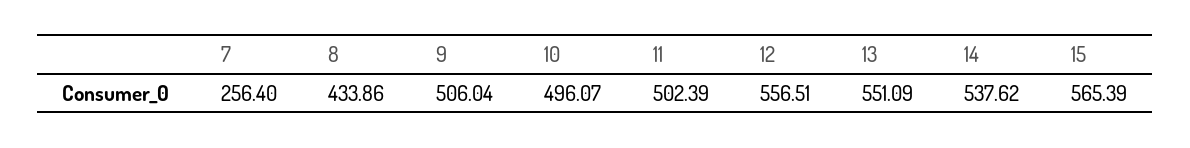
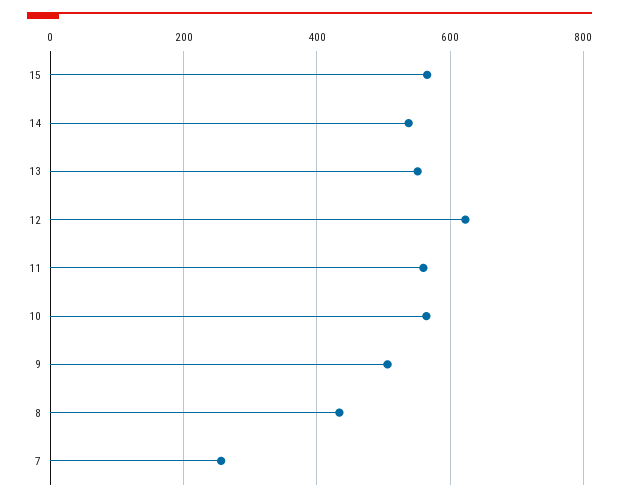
  {
    "7": 256.4,
    "8": 433.86,
    "9": 506.04,
-   "10": 496.07,
+   "10": 560,
-   "11": 502.39,
+   "11": 560,
-   "12": 556.51,
+   "12": 620,
    "13": 551.09,
    "14": 537.62,
    "15": 565.39
  }

